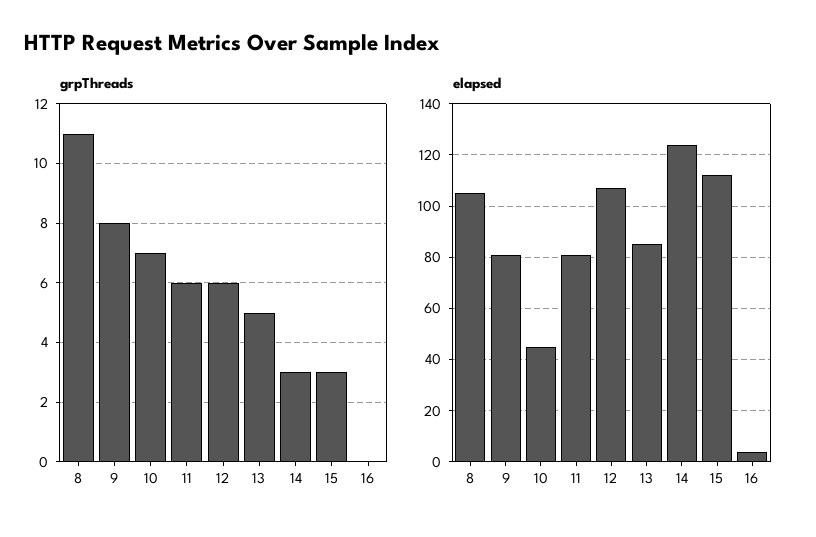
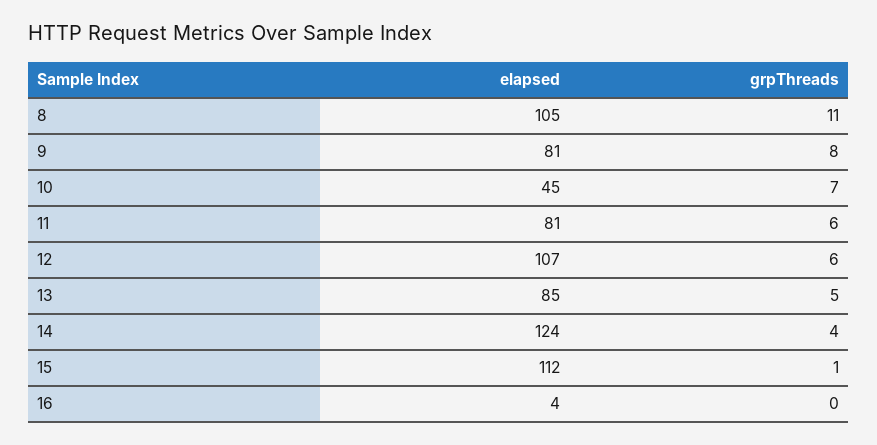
  {
    "grpThreads": {
      "8": 11,
      "9": 8,
      "10": 7,
      "11": 6,
      "12": 6,
      "13": 5,
-     "14": 3,
+     "14": 4,
-     "15": 3,
+     "15": 1,
      "16": 0
    },
    "elapsed": {
      "8": 105,
      "9": 81,
      "10": 45,
      "11": 81,
      "12": 107,
      "13": 85,
      "14": 124,
      "15": 112,
      "16": 4
    }
  }

